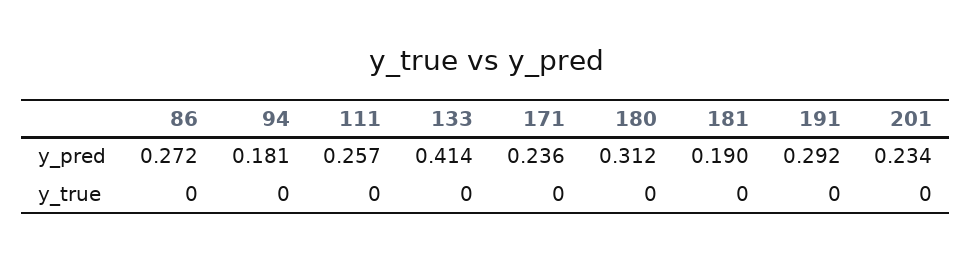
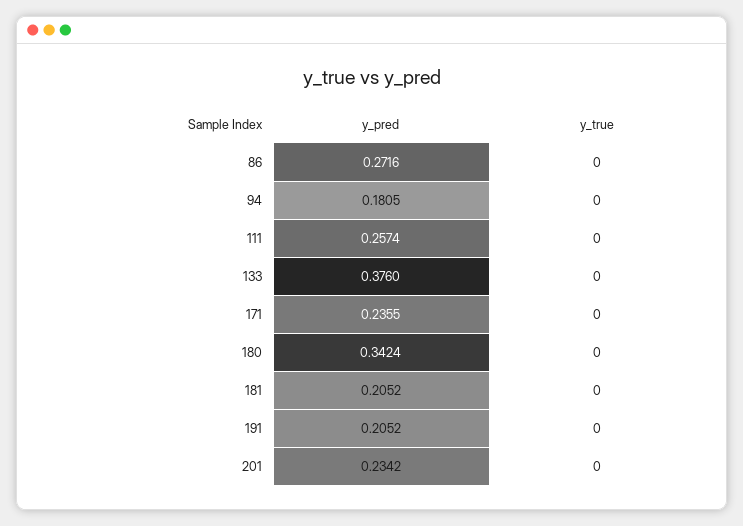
  {
    "86": {
      "y_pred": 0.2716,
      "y_true": 0
    },
    "94": {
      "y_pred": 0.1805,
      "y_true": 0
    },
    "111": {
      "y_pred": 0.2574,
      "y_true": 0
    },
    "133": {
-     "y_pred": 0.414,
+     "y_pred": 0.376,
      "y_true": 0
    },
    "171": {
      "y_pred": 0.2355,
      "y_true": 0
    },
    "180": {
-     "y_pred": 0.312,
+     "y_pred": 0.3424,
      "y_true": 0
    },
    "181": {
-     "y_pred": 0.19,
+     "y_pred": 0.2052,
      "y_true": 0
    },
    "191": {
-     "y_pred": 0.292,
+     "y_pred": 0.2052,
      "y_true": 0
    },
    "201": {
      "y_pred": 0.2342,
      "y_true": 0
    }
  }

